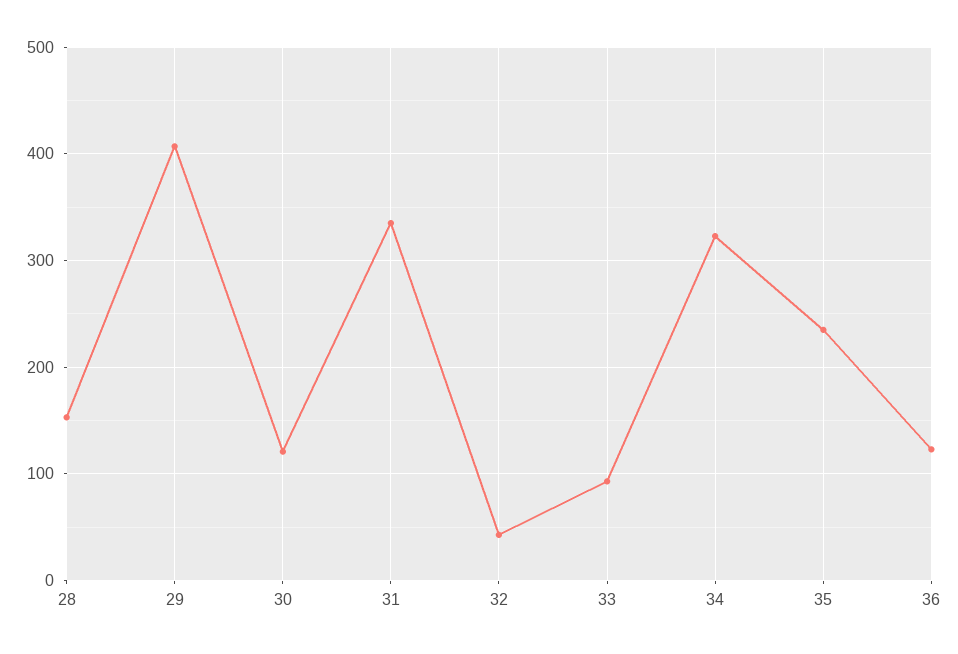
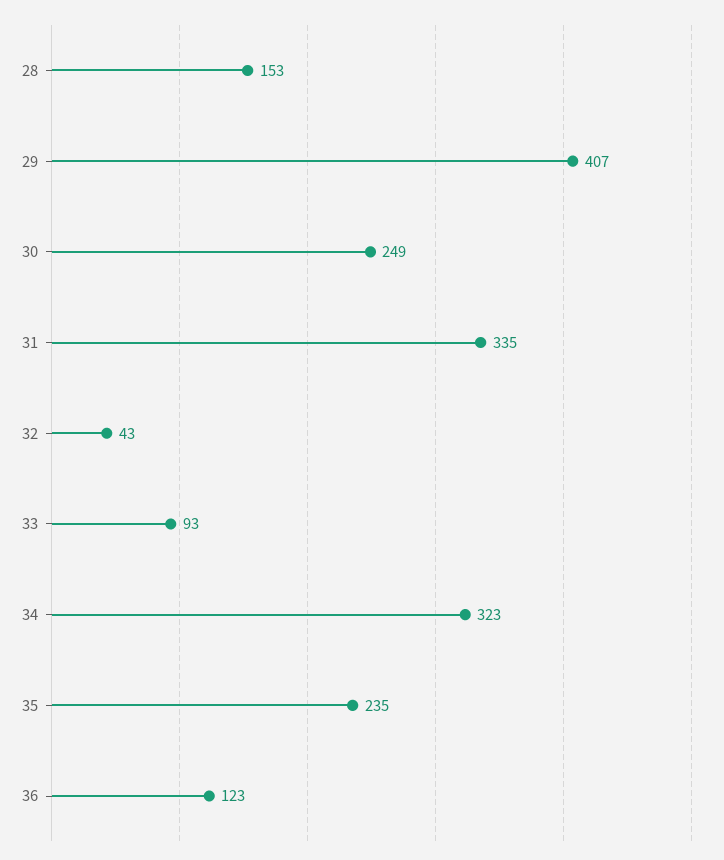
  {
    "28": 153,
    "29": 407,
-   "30": 120,
+   "30": 249,
    "31": 335,
    "32": 43,
    "33": 93,
    "34": 323,
    "35": 235,
    "36": 123
  }

